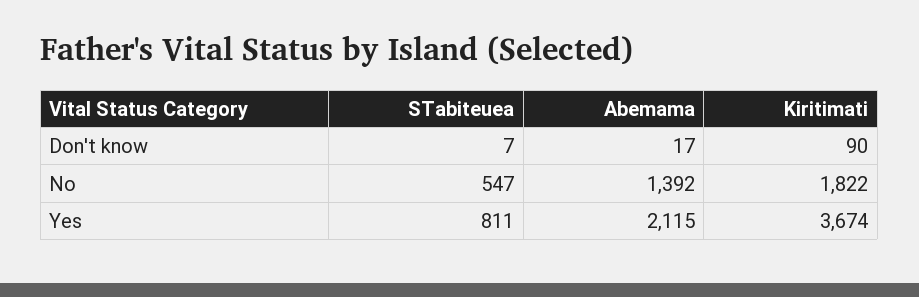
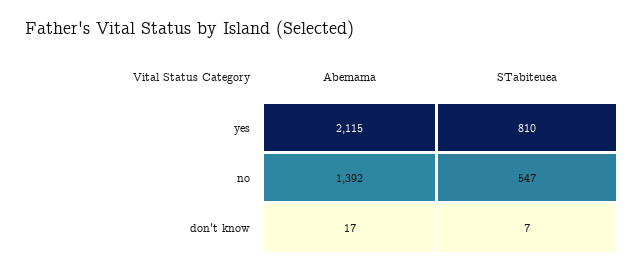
  {
    "STabiteuea": {
      "Don't know": 7,
      "No": 547,
-     "Yes": 811
+     "Yes": 810
    },
    "Abemama": {
      "Don't know": 17,
      "No": 1392,
      "Yes": 2115
-   },
+   }
-   "Kiritimati": {
-     "Don't know": 90,
-     "No": 1822,
-     "Yes": 3674
-   }
  }

